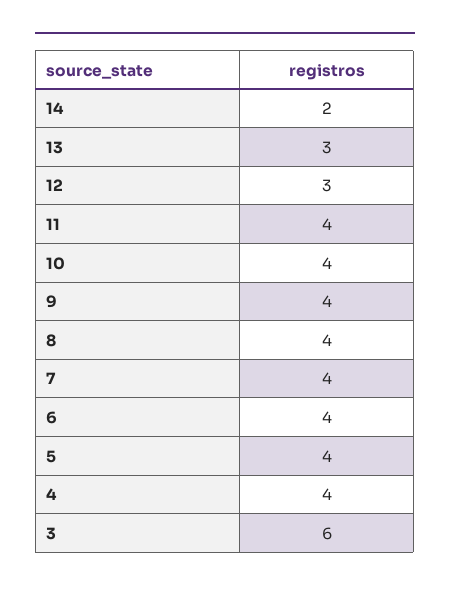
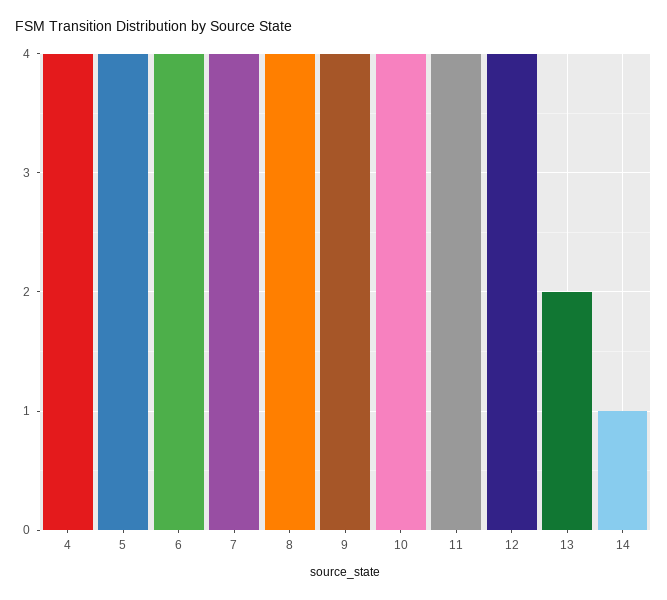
  {
-   "14": 2,
+   "14": 1,
-   "13": 3,
+   "13": 2,
-   "12": 3,
+   "12": 4,
    "11": 4,
    "10": 4,
    "9": 4,
    "8": 4,
    "7": 4,
    "6": 4,
    "5": 4,
-   "4": 4,
+   "4": 4
-   "3": 6
  }

